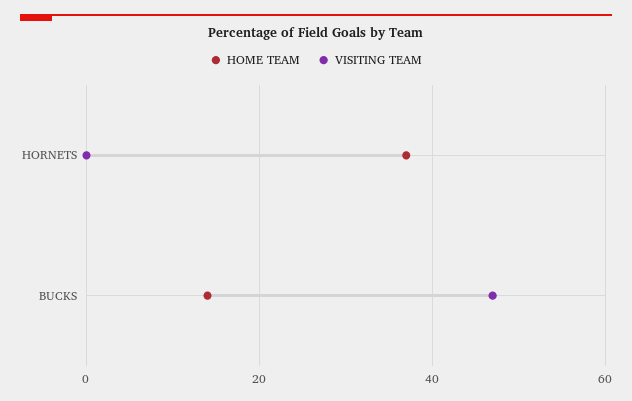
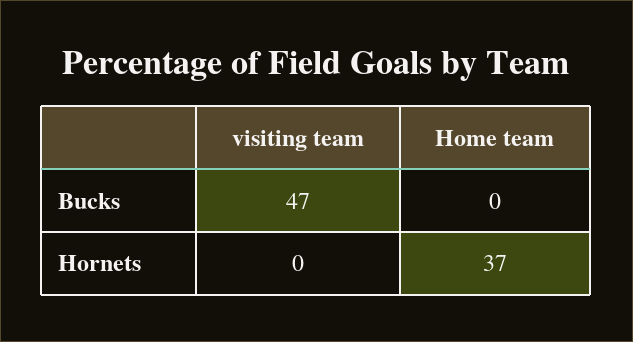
  {
    "HOME TEAM": {
      "HORNETS": 37,
-     "BUCKS": 15
+     "BUCKS": 0
    },
    "VISITING TEAM": {
      "HORNETS": 0,
      "BUCKS": 47
    }
  }

